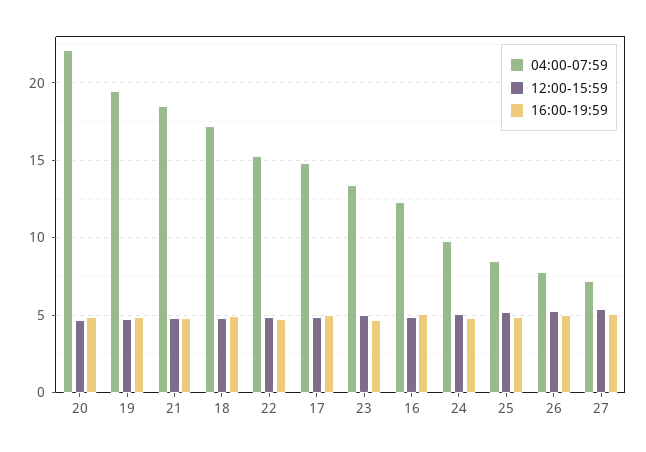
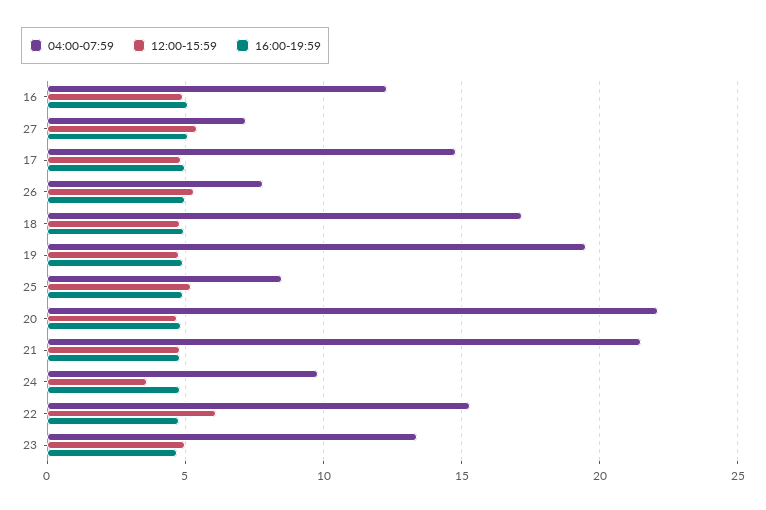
  {
    "04:00-07:59": {
      "20": 22,
      "19": 19.5,
-     "21": 18.5,
+     "21": 21.5,
      "18": 17,
      "22": 15.5,
      "17": 15,
      "23": 13.5,
      "16": 12.5,
      "24": 10,
      "25": 8.5,
      "26": 8,
      "27": 7
    },
    "12:00-15:59": {
      "20": 4.5,
      "19": 5,
      "21": 5,
      "18": 5,
-     "22": 5,
+     "22": 6,
      "17": 5,
      "23": 5,
      "16": 5,
-     "24": 5,
+     "24": 3.5,
      "25": 5,
      "26": 5.5,
      "27": 5.5
    },
    "16:00-19:59": {
      "20": 5,
      "19": 5,
      "21": 5,
      "18": 5,
      "22": 5,
      "17": 5,
      "23": 4.5,
      "16": 5,
      "24": 5,
      "25": 5,
      "26": 5,
      "27": 5
    }
  }

